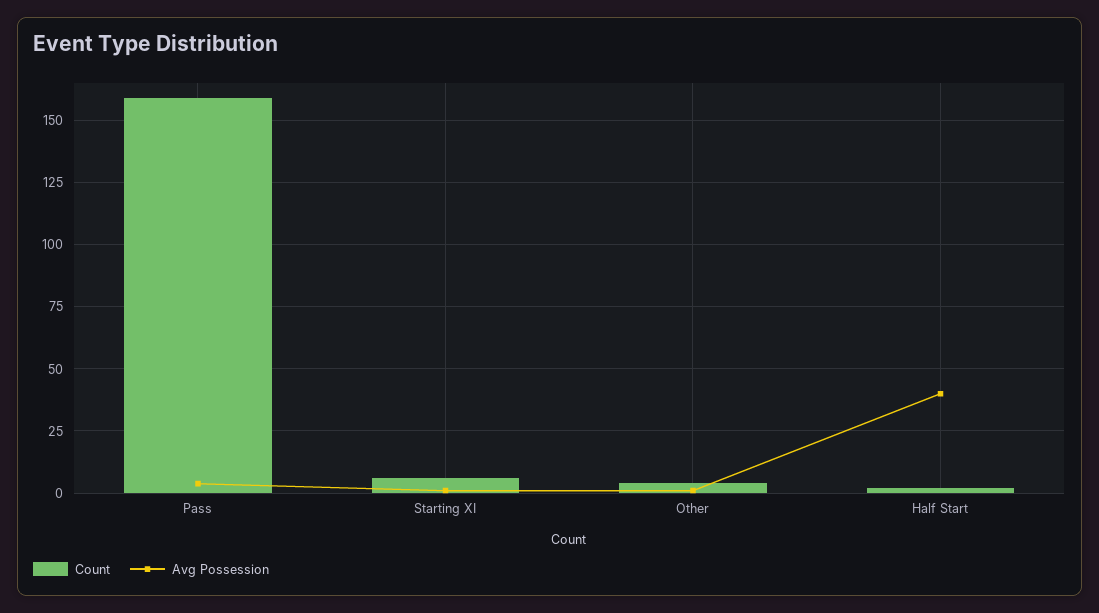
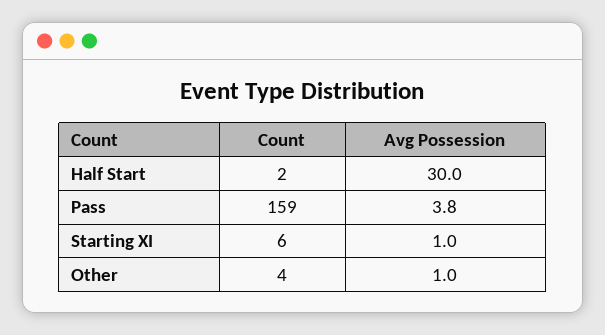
  {
    "Count": {
      "Pass": 159,
      "Starting XI": 6,
      "Other": 4,
      "Half Start": 2
    },
    "Avg Possession": {
      "Pass": 3.8,
      "Starting XI": 1,
      "Other": 1,
-     "Half Start": 40
+     "Half Start": 30
    }
  }

